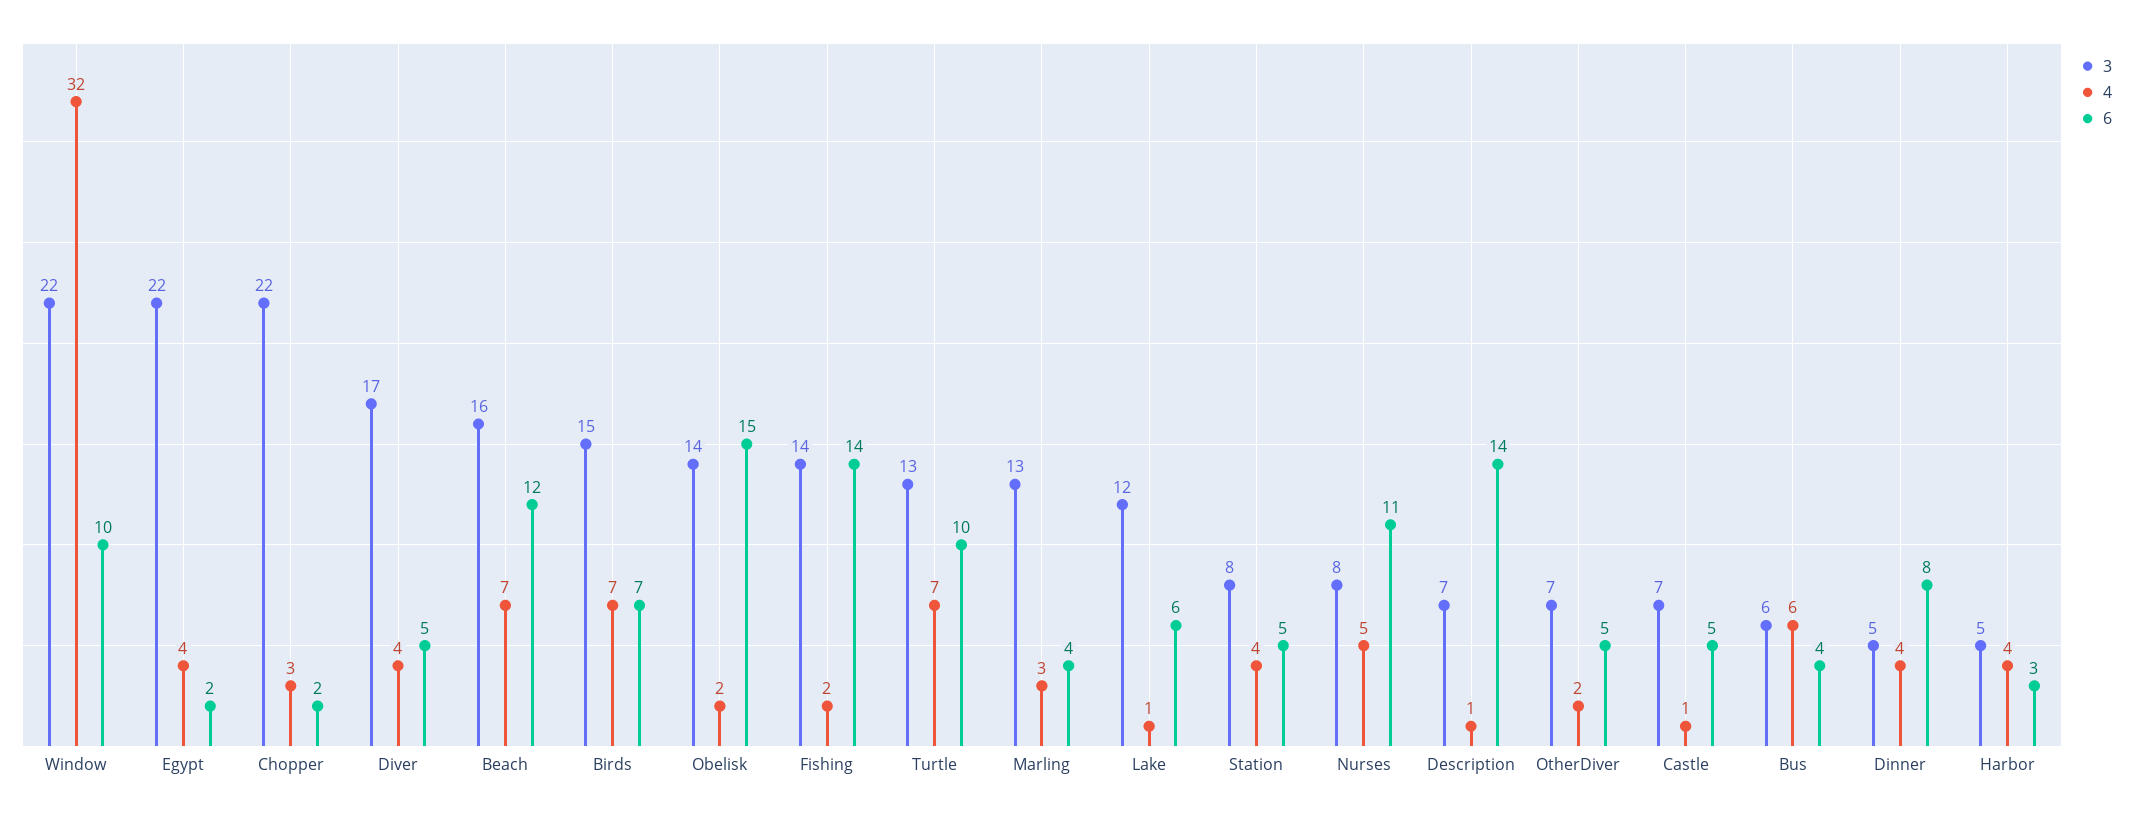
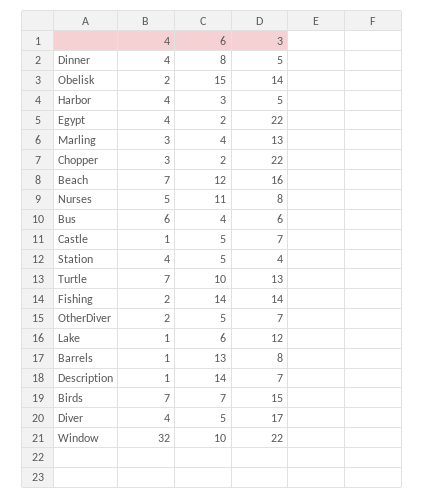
  {
    "3": {
      "Window": 22,
      "Egypt": 22,
      "Chopper": 22,
      "Diver": 17,
      "Beach": 16,
      "Birds": 15,
      "Obelisk": 14,
      "Fishing": 14,
      "Turtle": 13,
      "Marling": 13,
      "Lake": 12,
-     "Station": 8,
+     "Station": 4,
      "Nurses": 8,
      "Description": 7,
      "OtherDiver": 7,
      "Castle": 7,
      "Bus": 6,
      "Dinner": 5,
-     "Harbor": 5
+     "Harbor": 5,
+     "Barrels": 8
    },
    "4": {
      "Window": 32,
      "Egypt": 4,
      "Chopper": 3,
      "Diver": 4,
      "Beach": 7,
      "Birds": 7,
      "Obelisk": 2,
      "Fishing": 2,
      "Turtle": 7,
      "Marling": 3,
      "Lake": 1,
      "Station": 4,
      "Nurses": 5,
      "Description": 1,
      "OtherDiver": 2,
      "Castle": 1,
      "Bus": 6,
      "Dinner": 4,
-     "Harbor": 4
+     "Harbor": 4,
+     "Barrels": 1
    },
    "6": {
      "Window": 10,
      "Egypt": 2,
      "Chopper": 2,
      "Diver": 5,
      "Beach": 12,
      "Birds": 7,
      "Obelisk": 15,
      "Fishing": 14,
      "Turtle": 10,
      "Marling": 4,
      "Lake": 6,
      "Station": 5,
      "Nurses": 11,
      "Description": 14,
      "OtherDiver": 5,
      "Castle": 5,
      "Bus": 4,
      "Dinner": 8,
-     "Harbor": 3
+     "Harbor": 3,
+     "Barrels": 13
    }
  }

